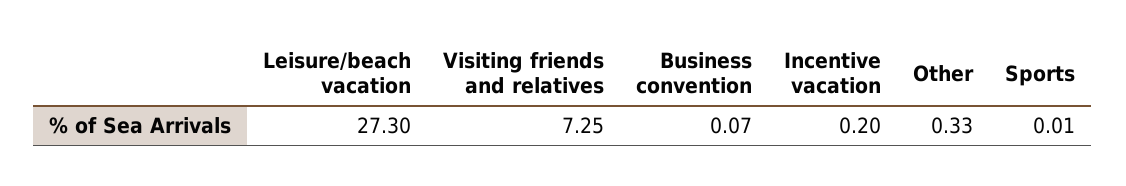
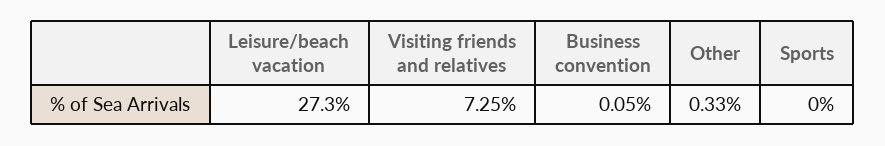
  {
    "Leisure/beach vacation": 27.3,
    "Visiting friends and relatives": 7.25,
-   "Business convention": 0.07,
+   "Business convention": 0.05,
-   "Incentive vacation": 0.2,
    "Other": 0.33,
-   "Sports": 0.01
+   "Sports": 0
  }

